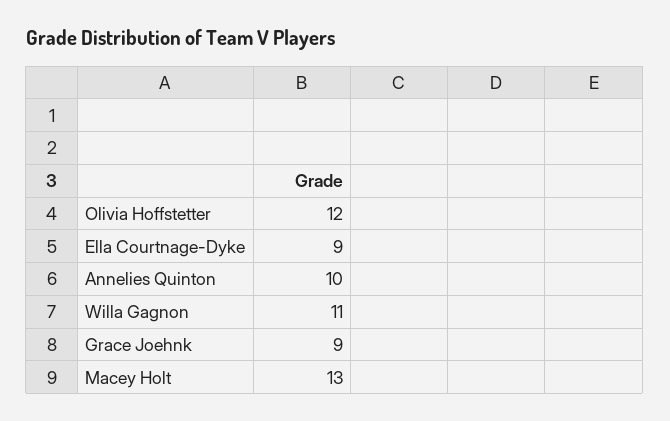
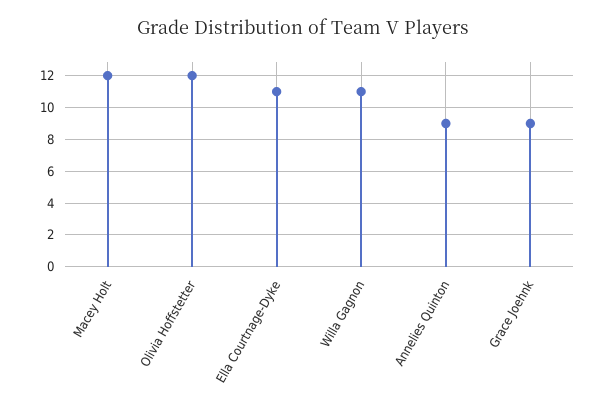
  {
    "Olivia Hoffstetter": 12,
-   "Ella Courtnage-Dyke": 9,
+   "Ella Courtnage-Dyke": 11,
-   "Annelies Quinton": 10,
+   "Annelies Quinton": 9,
    "Willa Gagnon": 11,
    "Grace Joehnk": 9,
-   "Macey Holt": 13
+   "Macey Holt": 12
  }

